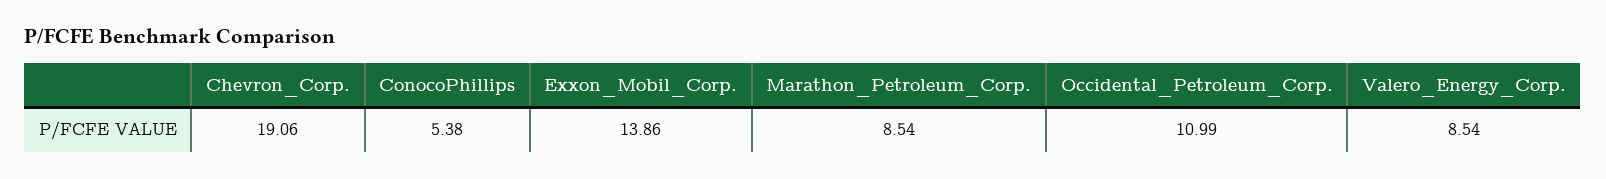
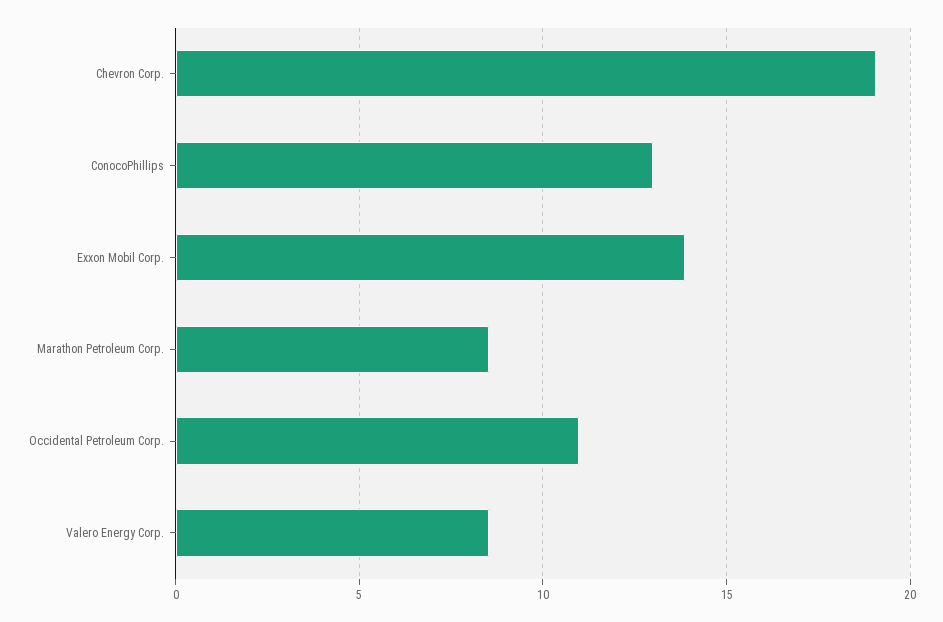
  {
    "Chevron_Corp.": 19.06,
-   "ConocoPhillips": 5.38,
+   "ConocoPhillips": 13,
    "Exxon_Mobil_Corp.": 13.86,
    "Marathon_Petroleum_Corp.": 8.54,
    "Occidental_Petroleum_Corp.": 10.99,
    "Valero_Energy_Corp.": 8.54
  }

